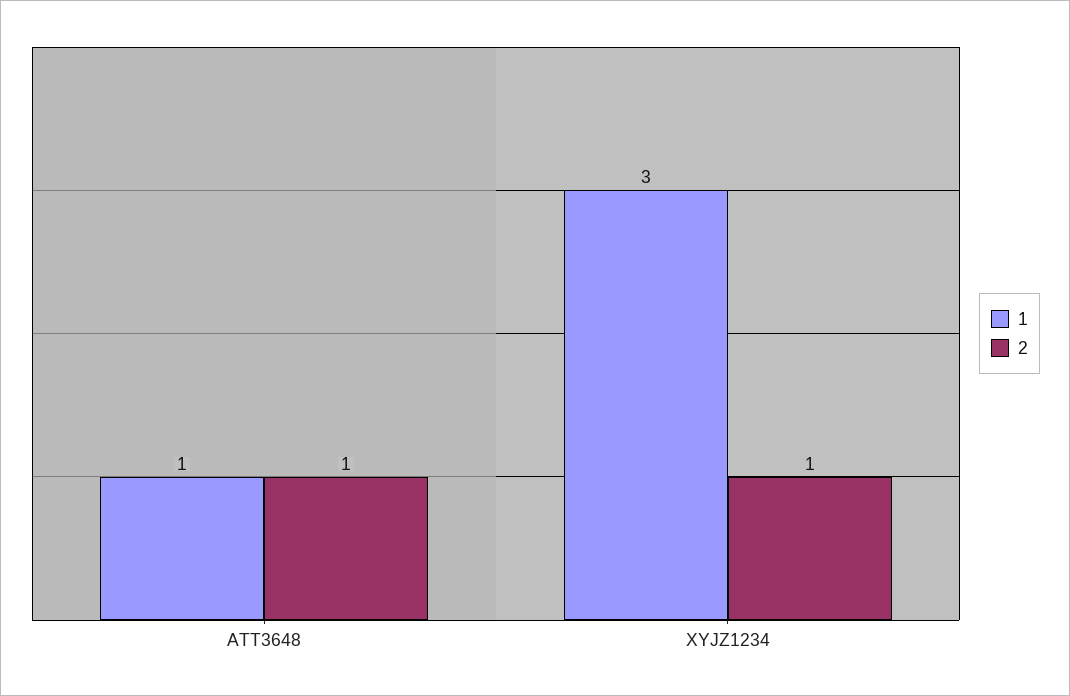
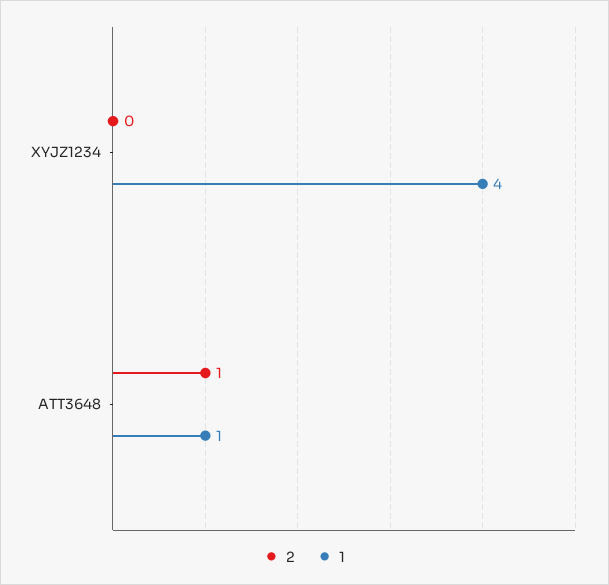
  {
    "1": {
      "ATT3648": 1,
-     "XYJZ1234": 3
+     "XYJZ1234": 4
    },
    "2": {
      "ATT3648": 1,
-     "XYJZ1234": 1
+     "XYJZ1234": 0
    }
  }

